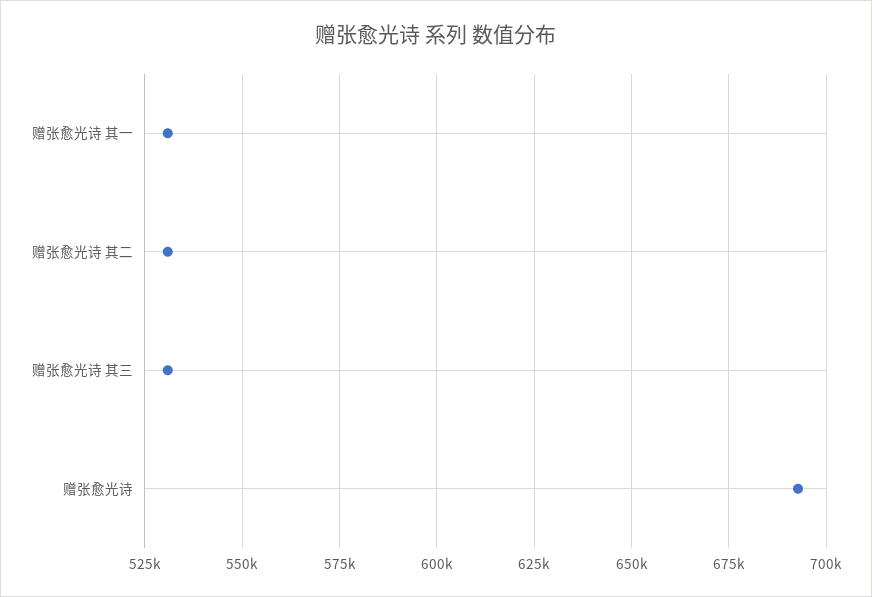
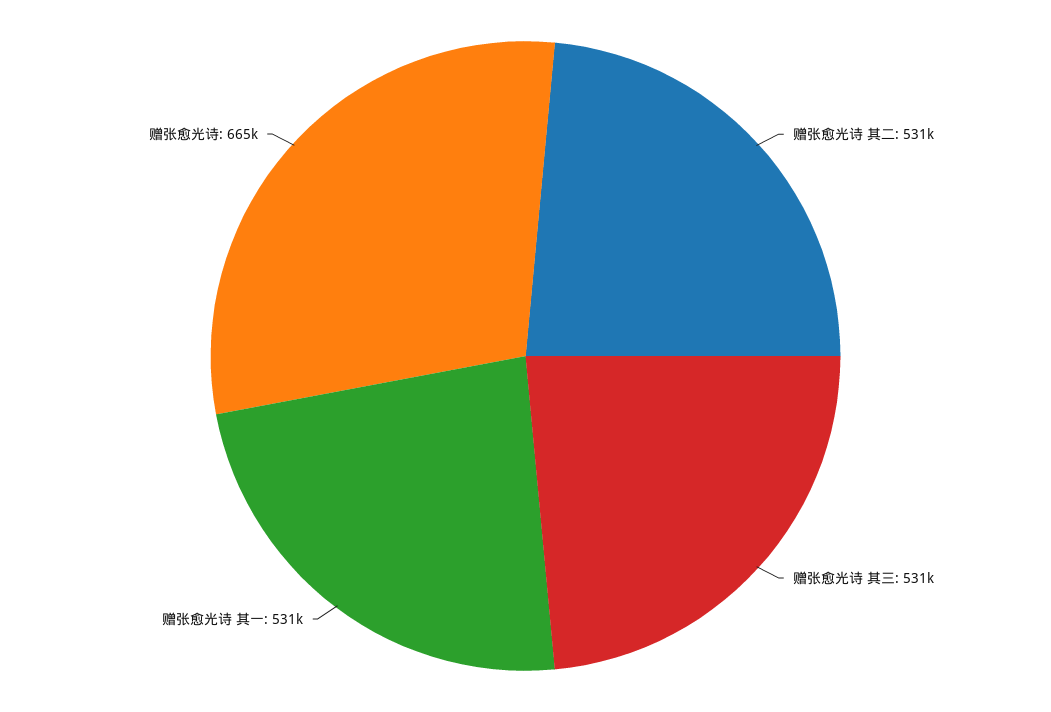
  {
    "赠张愈光诗 其一": 531000,
    "赠张愈光诗 其二": 531000,
    "赠张愈光诗 其三": 531000,
-   "赠张愈光诗": 692500
+   "赠张愈光诗": 665000
  }

